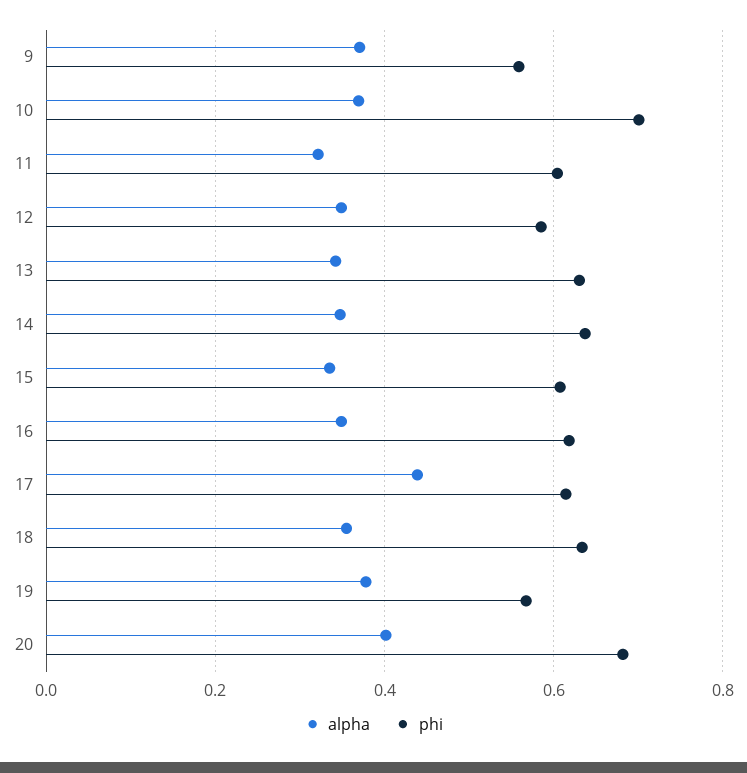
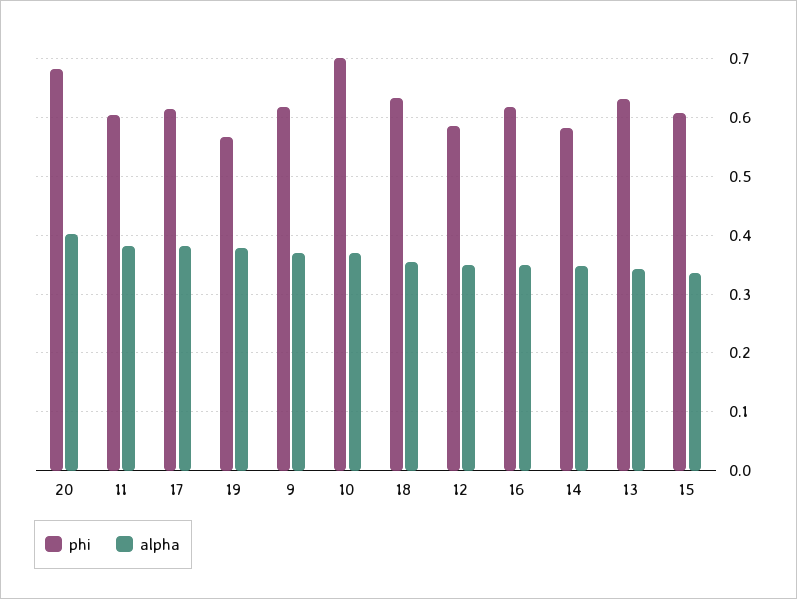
  {
    "alpha": {
      "9": 0.38,
      "10": 0.36,
-     "11": 0.32,
+     "11": 0.38,
      "12": 0.34,
      "13": 0.34,
      "14": 0.34,
      "15": 0.34,
      "16": 0.34,
-     "17": 0.44,
+     "17": 0.38,
      "18": 0.36,
      "19": 0.38,
      "20": 0.4
    },
    "phi": {
-     "9": 0.56,
+     "9": 0.62,
      "10": 0.7,
      "11": 0.6,
      "12": 0.58,
      "13": 0.64,
-     "14": 0.64,
+     "14": 0.58,
      "15": 0.6,
      "16": 0.62,
      "17": 0.62,
      "18": 0.64,
      "19": 0.56,
      "20": 0.68
    }
  }

